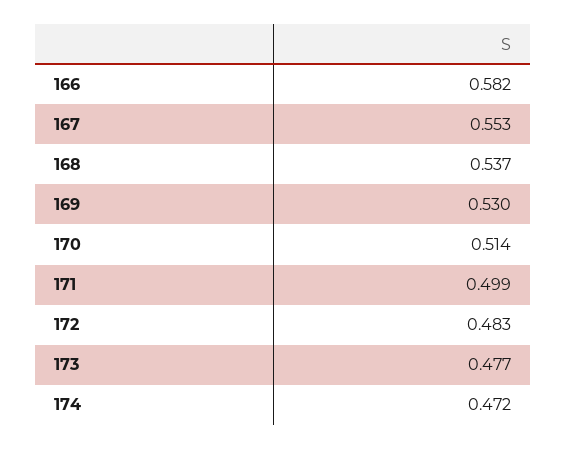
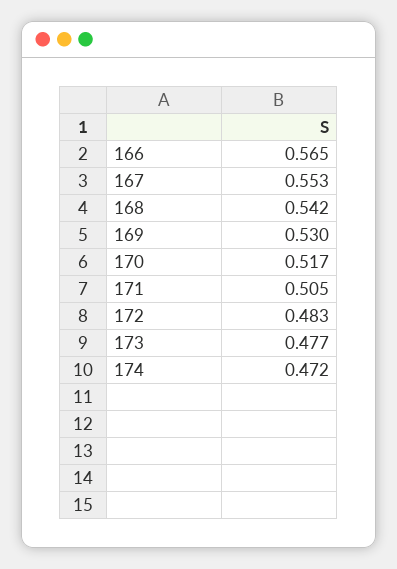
  {
-   "166": 0.582,
+   "166": 0.565,
    "167": 0.553,
-   "168": 0.537,
+   "168": 0.542,
    "169": 0.53,
-   "170": 0.514,
+   "170": 0.517,
-   "171": 0.499,
+   "171": 0.505,
    "172": 0.483,
    "173": 0.477,
    "174": 0.472
  }

